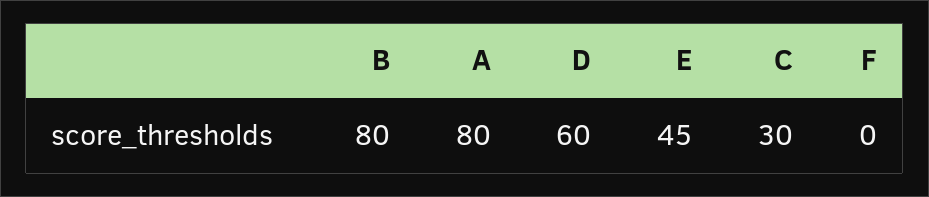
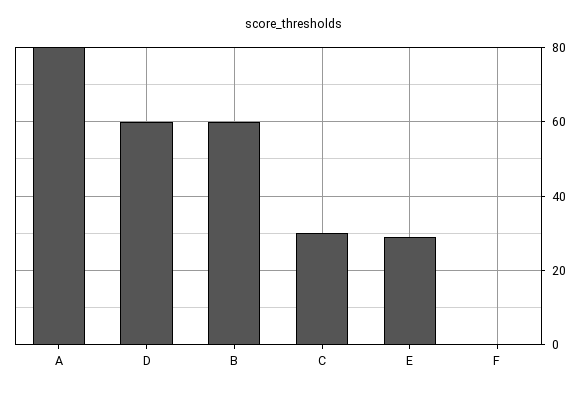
  {
-   "B": 80,
+   "B": 60,
    "A": 80,
    "D": 60,
-   "E": 45,
+   "E": 30,
    "C": 30,
    "F": 0
  }

